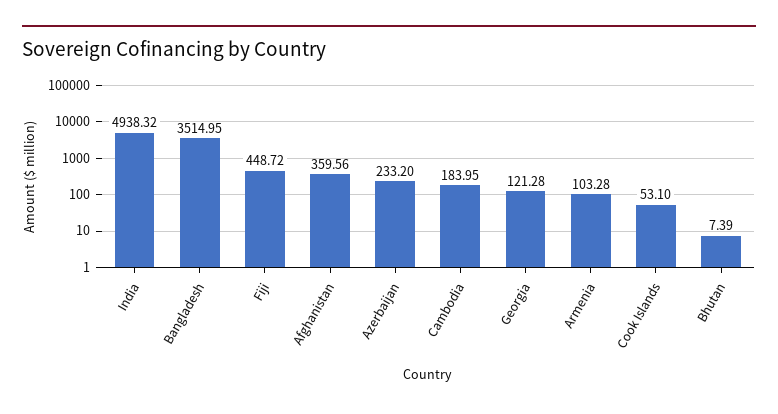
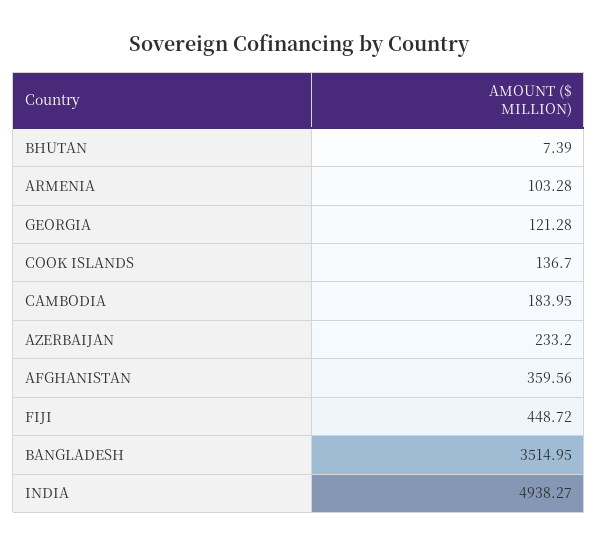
  {
-   "India": 4938.32,
+   "India": 4938.27,
    "Bangladesh": 3514.95,
    "Fiji": 448.72,
    "Afghanistan": 359.56,
    "Azerbaijan": 233.2,
    "Cambodia": 183.95,
    "Georgia": 121.28,
    "Armenia": 103.28,
-   "Cook Islands": 53.1,
+   "Cook Islands": 136.7,
    "Bhutan": 7.39
  }

